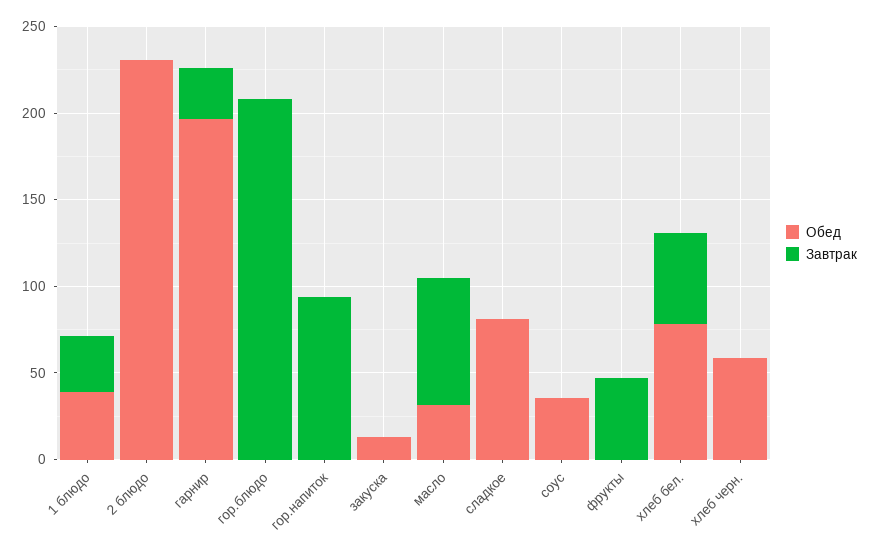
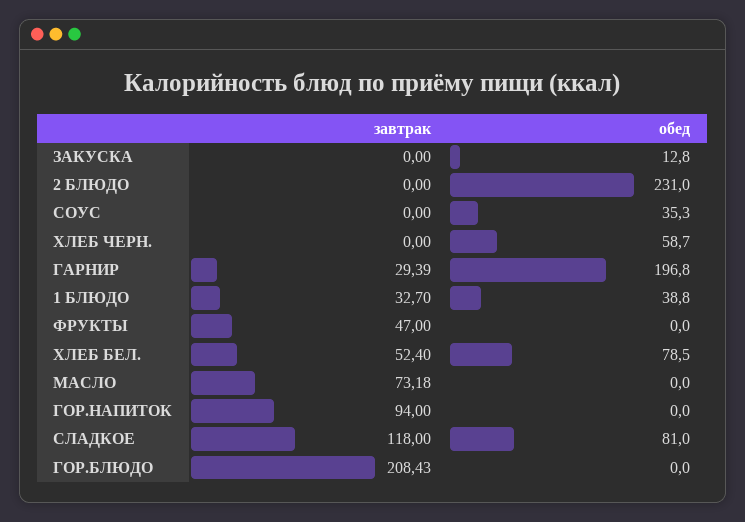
  {
    "Обед": {
      "1 блюдо": 38.8,
      "2 блюдо": 231,
      "гарнир": 196.8,
      "гор.блюдо": 0,
      "гор.напиток": 0,
      "закуска": 12.8,
-     "масло": 30,
+     "масло": 0,
      "сладкое": 81,
      "соус": 35.3,
      "фрукты": 0,
      "хлеб бел.": 78.5,
      "хлеб черн.": 58.7
    },
    "Завтрак": {
      "1 блюдо": 32.7,
      "2 блюдо": 0,
      "гарнир": 29.39,
      "гор.блюдо": 208.43,
      "гор.напиток": 94,
      "закуска": 0,
      "масло": 73.18,
-     "сладкое": 0,
+     "сладкое": 118,
      "соус": 0,
      "фрукты": 47,
      "хлеб бел.": 52.4,
      "хлеб черн.": 0
    }
  }

